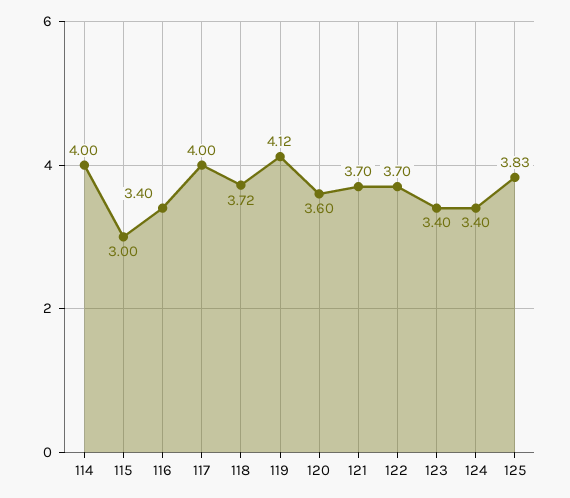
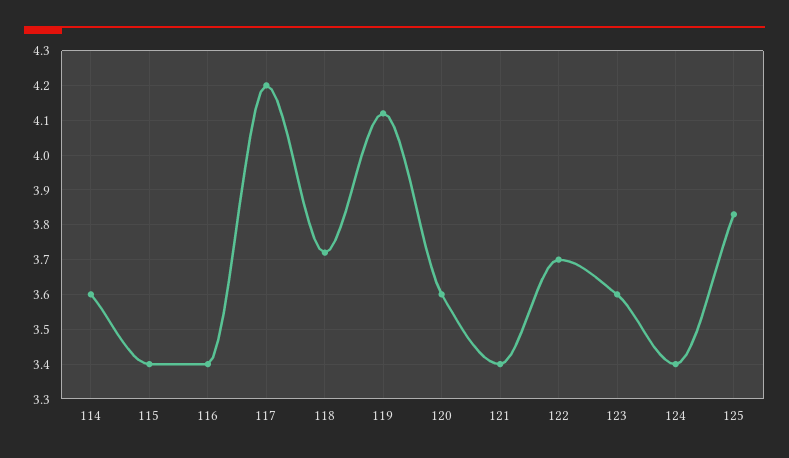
  {
-   "114": 4,
+   "114": 3.6,
-   "115": 3,
+   "115": 3.4,
    "116": 3.4,
-   "117": 4,
+   "117": 4.2,
    "118": 3.72,
    "119": 4.12,
    "120": 3.6,
-   "121": 3.7,
+   "121": 3.4,
    "122": 3.7,
-   "123": 3.4,
+   "123": 3.6,
    "124": 3.4,
    "125": 3.83
  }

